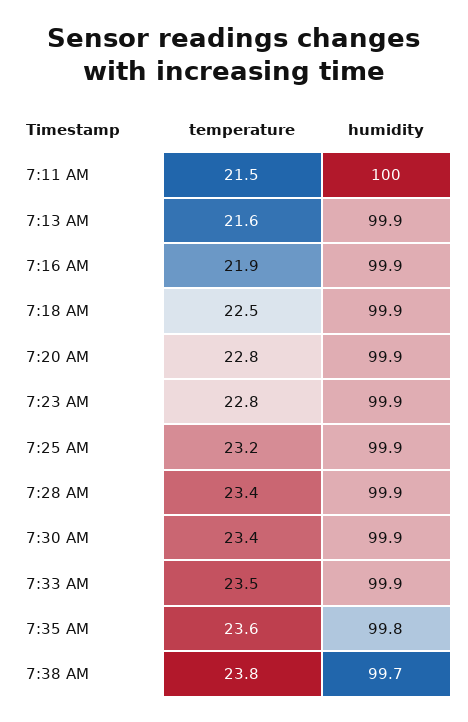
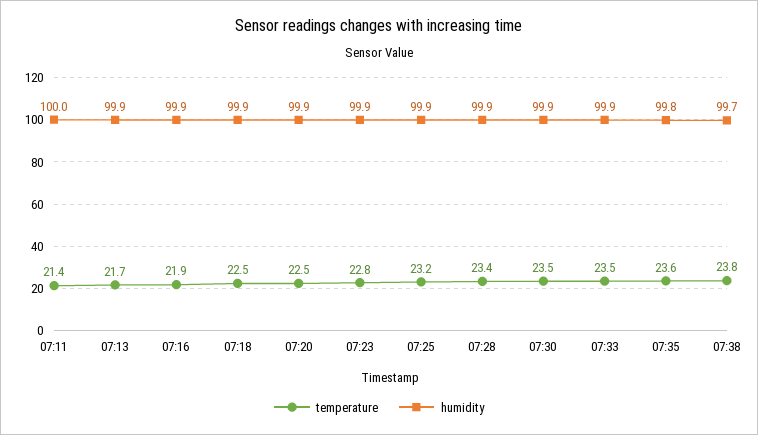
  {
    "temperature": {
-     "7:11 AM": 21.5,
+     "7:11 AM": 21.4,
-     "7:13 AM": 21.6,
+     "7:13 AM": 21.7,
      "7:16 AM": 21.9,
      "7:18 AM": 22.5,
-     "7:20 AM": 22.8,
+     "7:20 AM": 22.5,
      "7:23 AM": 22.8,
      "7:25 AM": 23.2,
      "7:28 AM": 23.4,
-     "7:30 AM": 23.4,
+     "7:30 AM": 23.5,
      "7:33 AM": 23.5,
      "7:35 AM": 23.6,
      "7:38 AM": 23.8
    },
    "humidity": {
      "7:11 AM": 100,
      "7:13 AM": 99.9,
      "7:16 AM": 99.9,
      "7:18 AM": 99.9,
      "7:20 AM": 99.9,
      "7:23 AM": 99.9,
      "7:25 AM": 99.9,
      "7:28 AM": 99.9,
      "7:30 AM": 99.9,
      "7:33 AM": 99.9,
      "7:35 AM": 99.8,
      "7:38 AM": 99.7
    }
  }

